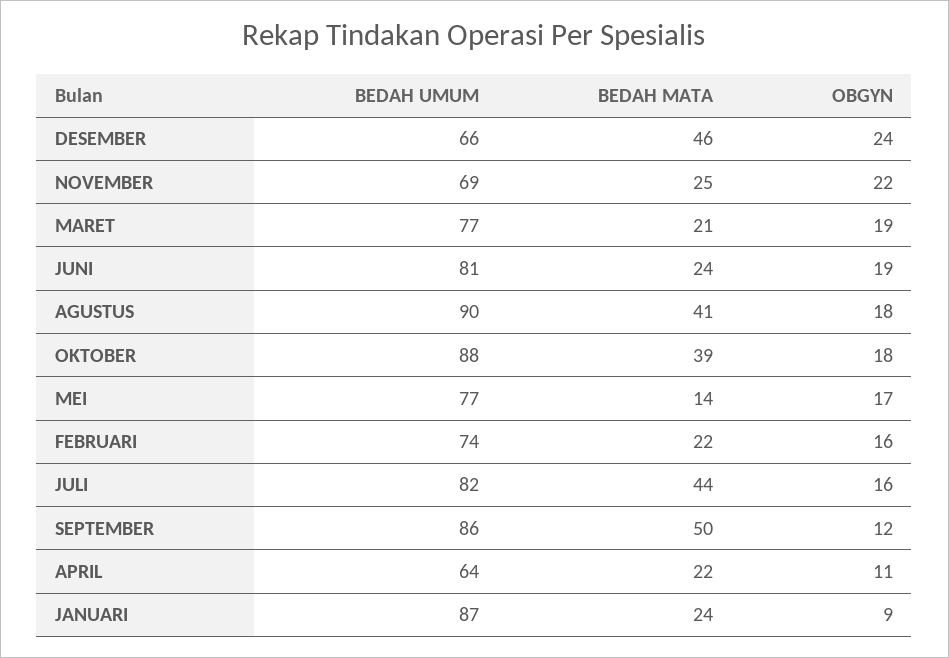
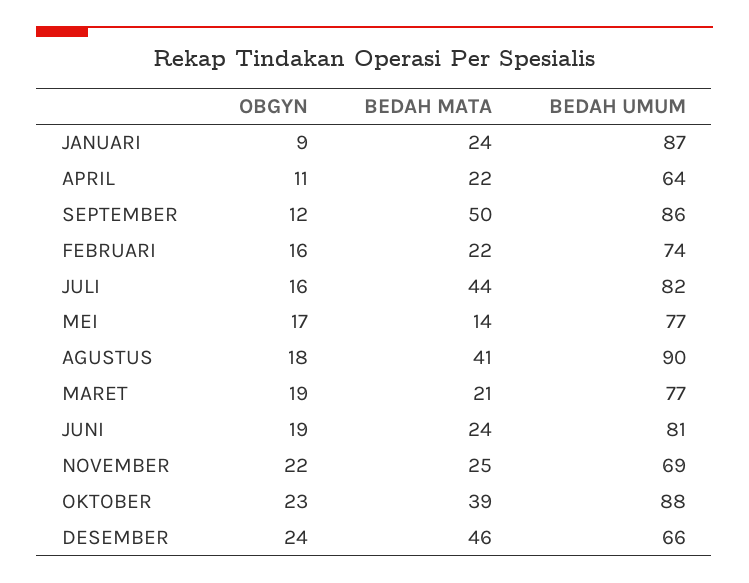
  {
    "BEDAH UMUM": {
      "DESEMBER": 66,
      "NOVEMBER": 69,
      "MARET": 77,
      "JUNI": 81,
      "AGUSTUS": 90,
      "OKTOBER": 88,
      "MEI": 77,
      "FEBRUARI": 74,
      "JULI": 82,
      "SEPTEMBER": 86,
      "APRIL": 64,
      "JANUARI": 87
    },
    "BEDAH MATA": {
      "DESEMBER": 46,
      "NOVEMBER": 25,
      "MARET": 21,
      "JUNI": 24,
      "AGUSTUS": 41,
      "OKTOBER": 39,
      "MEI": 14,
      "FEBRUARI": 22,
      "JULI": 44,
      "SEPTEMBER": 50,
      "APRIL": 22,
      "JANUARI": 24
    },
    "OBGYN": {
      "DESEMBER": 24,
      "NOVEMBER": 22,
      "MARET": 19,
      "JUNI": 19,
      "AGUSTUS": 18,
-     "OKTOBER": 18,
+     "OKTOBER": 23,
      "MEI": 17,
      "FEBRUARI": 16,
      "JULI": 16,
      "SEPTEMBER": 12,
      "APRIL": 11,
      "JANUARI": 9
    }
  }

